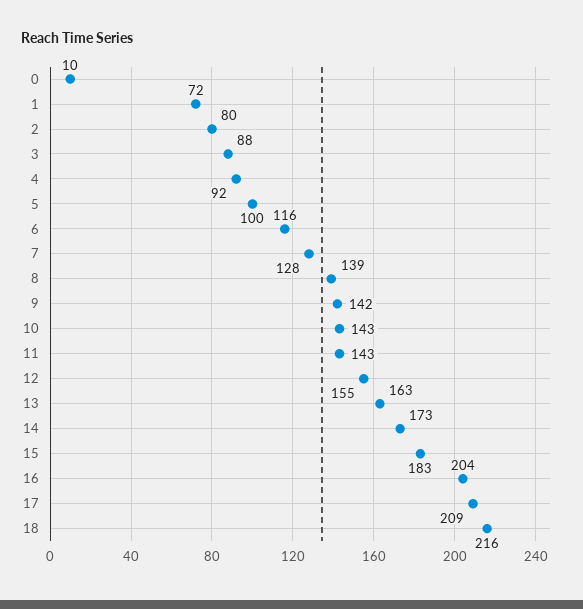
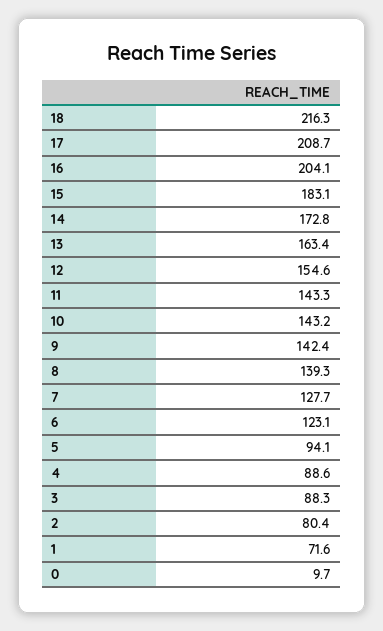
  {
    "0": 9.7,
    "1": 71.6,
    "2": 80.4,
    "3": 88.3,
-   "4": 92,
+   "4": 88.6,
-   "5": 100,
+   "5": 94.1,
-   "6": 116,
+   "6": 123.1,
    "7": 127.7,
    "8": 139.3,
    "9": 142.4,
    "10": 143.2,
    "11": 143.3,
    "12": 154.6,
    "13": 163.4,
    "14": 172.8,
    "15": 183.1,
    "16": 204.1,
    "17": 208.7,
    "18": 216.3
  }

